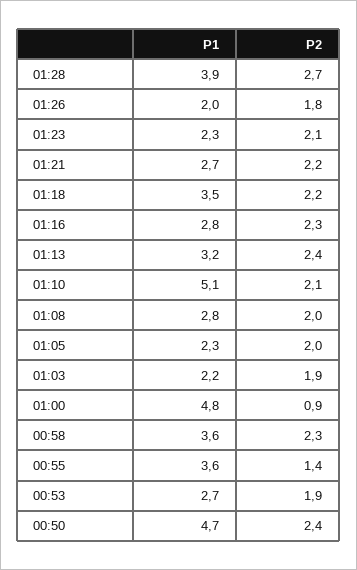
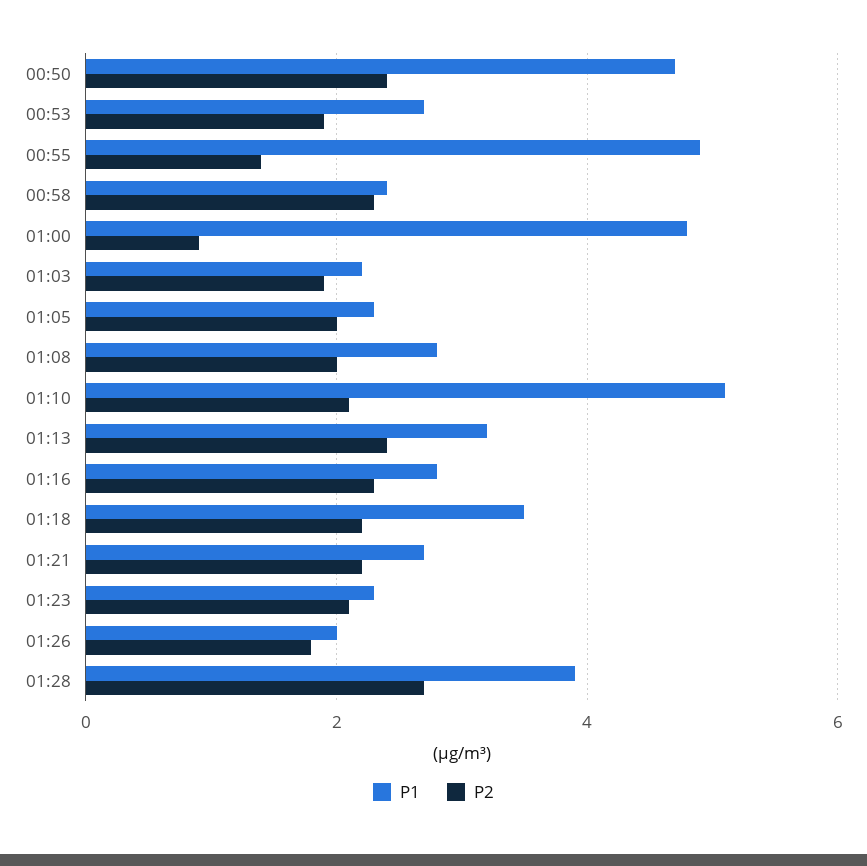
  {
    "P1": {
      "01:28": 3.9,
      "01:26": 2,
      "01:23": 2.3,
      "01:21": 2.7,
      "01:18": 3.5,
      "01:16": 2.8,
      "01:13": 3.2,
      "01:10": 5.1,
      "01:08": 2.8,
      "01:05": 2.3,
      "01:03": 2.2,
      "01:00": 4.8,
-     "00:58": 3.6,
+     "00:58": 2.5,
-     "00:55": 3.6,
+     "00:55": 5,
      "00:53": 2.7,
      "00:50": 4.7
    },
    "P2": {
      "01:28": 2.7,
      "01:26": 1.8,
      "01:23": 2.1,
      "01:21": 2.2,
      "01:18": 2.2,
      "01:16": 2.3,
      "01:13": 2.4,
      "01:10": 2.1,
      "01:08": 2,
      "01:05": 2,
      "01:03": 1.9,
      "01:00": 0.9,
      "00:58": 2.3,
      "00:55": 1.4,
      "00:53": 1.9,
      "00:50": 2.4
    }
  }

